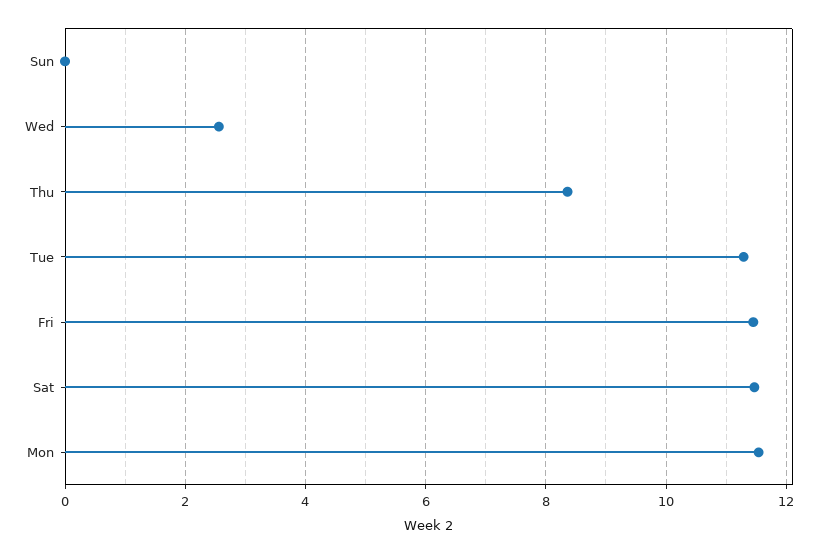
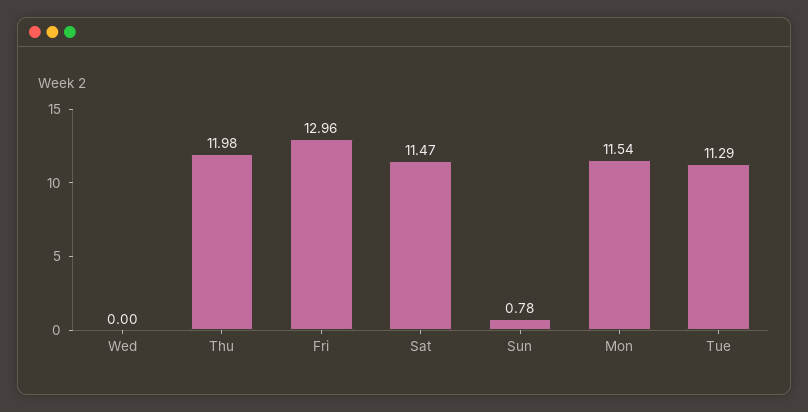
  {
-   "Sun": 0,
+   "Sun": 0.78,
-   "Wed": 2.6,
+   "Wed": 0,
-   "Thu": 8.4,
+   "Thu": 11.98,
    "Tue": 11.29,
-   "Fri": 11.4,
+   "Fri": 12.96,
    "Sat": 11.47,
    "Mon": 11.54
  }

